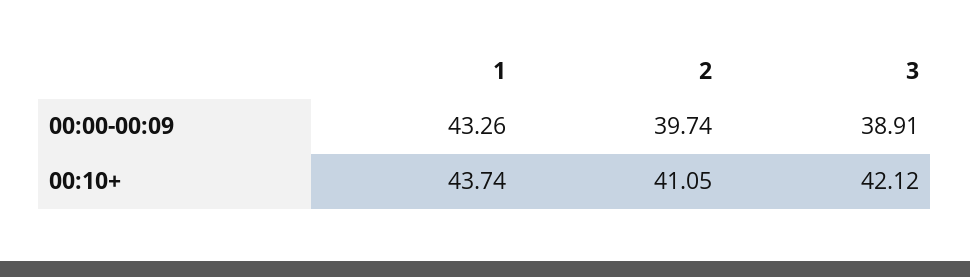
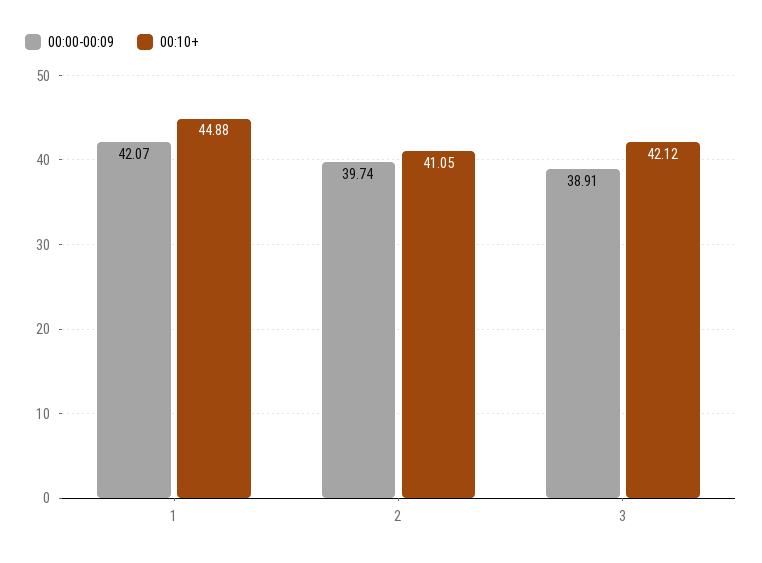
  {
    "00:00-00:09": {
-     "1": 43.26,
+     "1": 42.07,
      "2": 39.74,
      "3": 38.91
    },
    "00:10+": {
-     "1": 43.74,
+     "1": 44.88,
      "2": 41.05,
      "3": 42.12
    }
  }

